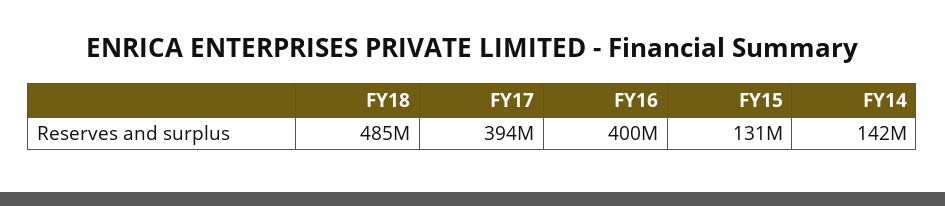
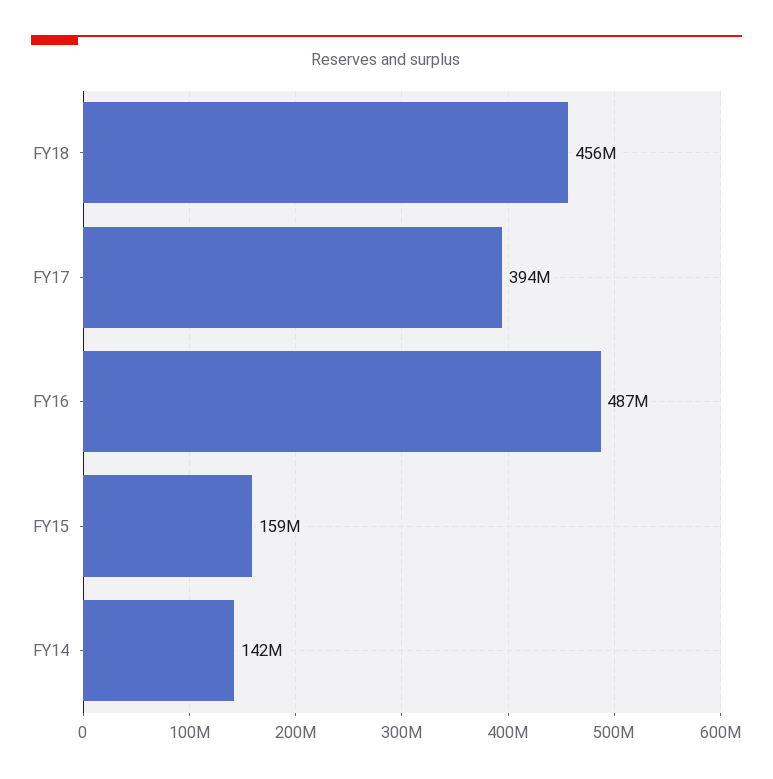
  {
-   "FY18": 485000000,
+   "FY18": 456000000,
    "FY17": 394000000,
-   "FY16": 400000000,
+   "FY16": 487000000,
-   "FY15": 131000000,
+   "FY15": 159000000,
    "FY14": 142000000
  }

